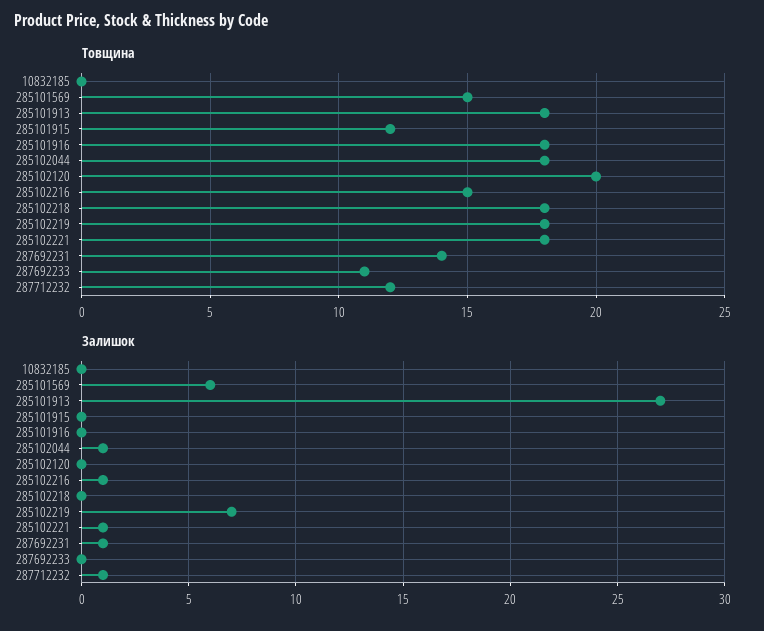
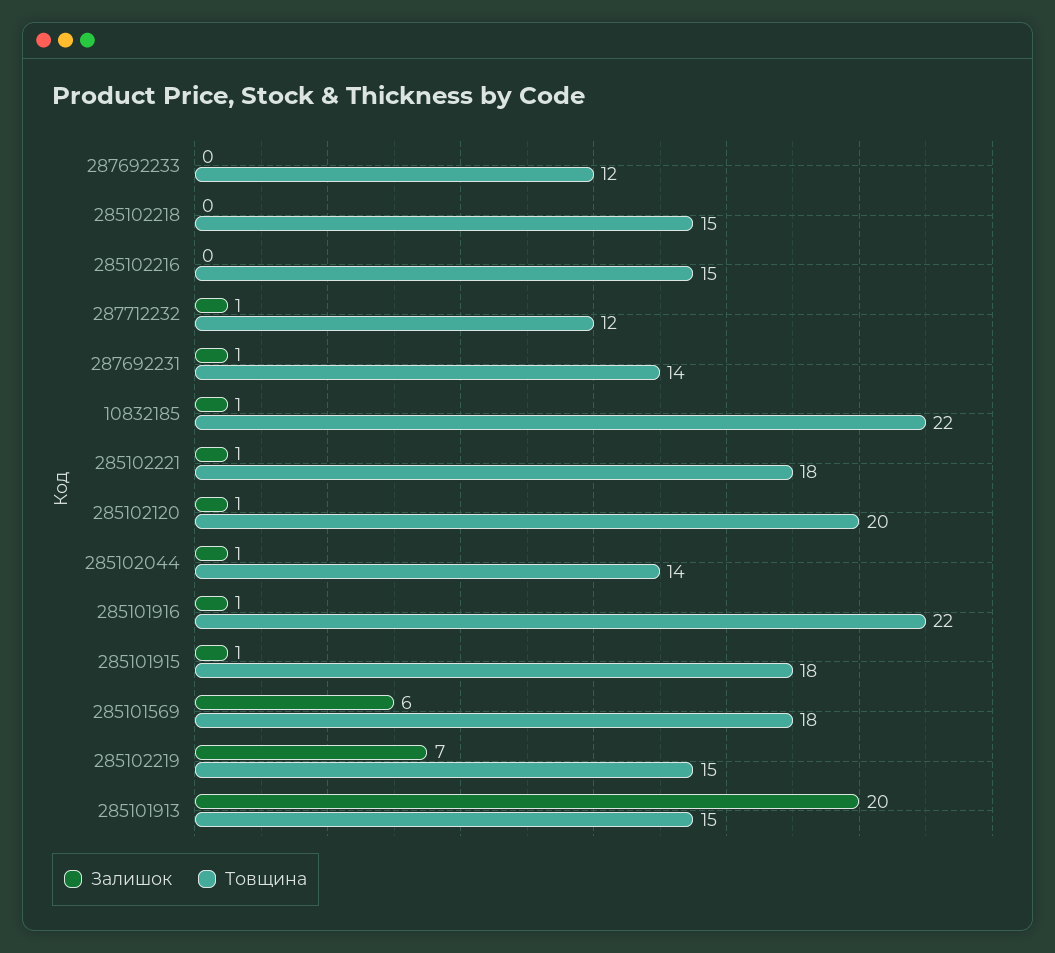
  {
    "Товщина": {
-     "10832185": 0,
+     "10832185": 22,
-     "285101569": 15,
+     "285101569": 18,
-     "285101913": 18,
+     "285101913": 15,
-     "285101915": 12,
+     "285101915": 18,
-     "285101916": 18,
+     "285101916": 22,
-     "285102044": 18,
+     "285102044": 14,
      "285102120": 20,
      "285102216": 15,
-     "285102218": 18,
+     "285102218": 15,
-     "285102219": 18,
+     "285102219": 15,
      "285102221": 18,
      "287692231": 14,
-     "287692233": 11,
+     "287692233": 12,
      "287712232": 12
    },
    "Залишок": {
-     "10832185": 0,
+     "10832185": 1,
      "285101569": 6,
-     "285101913": 27,
+     "285101913": 20,
-     "285101915": 0,
+     "285101915": 1,
-     "285101916": 0,
+     "285101916": 1,
      "285102044": 1,
-     "285102120": 0,
+     "285102120": 1,
-     "285102216": 1,
+     "285102216": 0,
      "285102218": 0,
      "285102219": 7,
      "285102221": 1,
      "287692231": 1,
      "287692233": 0,
      "287712232": 1
    }
  }

